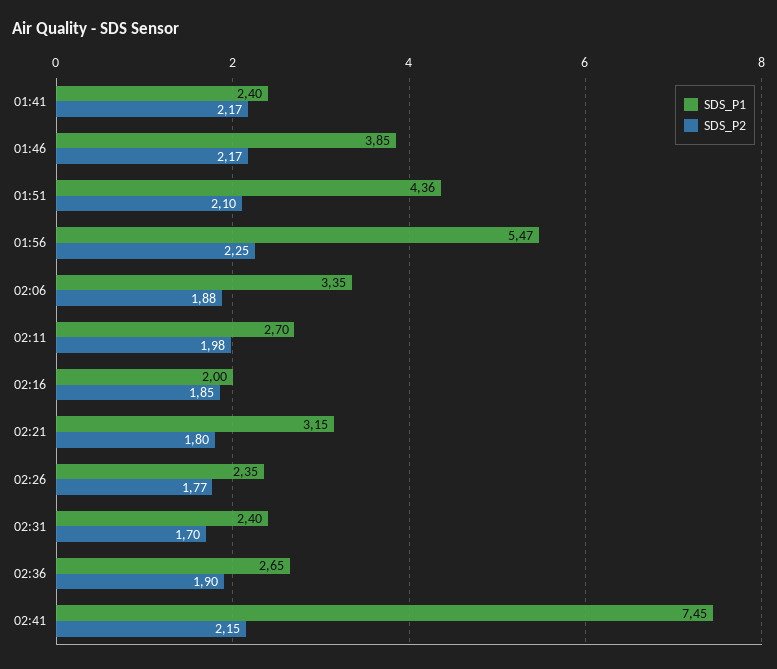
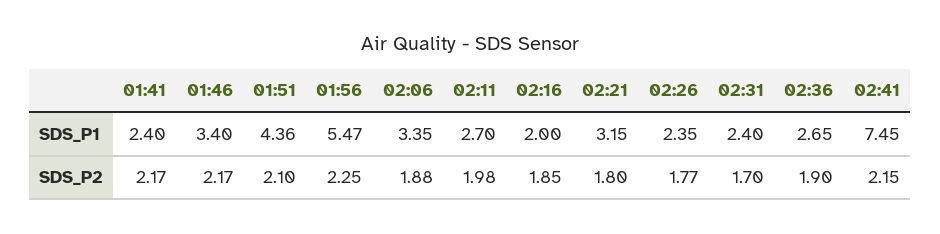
  {
    "SDS_P1": {
      "01:41": 2.4,
-     "01:46": 3.85,
+     "01:46": 3.4,
      "01:51": 4.36,
      "01:56": 5.47,
      "02:06": 3.35,
      "02:11": 2.7,
      "02:16": 2,
      "02:21": 3.15,
      "02:26": 2.35,
      "02:31": 2.4,
      "02:36": 2.65,
      "02:41": 7.45
    },
    "SDS_P2": {
      "01:41": 2.17,
      "01:46": 2.17,
      "01:51": 2.1,
      "01:56": 2.25,
      "02:06": 1.88,
      "02:11": 1.98,
      "02:16": 1.85,
      "02:21": 1.8,
      "02:26": 1.77,
      "02:31": 1.7,
      "02:36": 1.9,
      "02:41": 2.15
    }
  }

